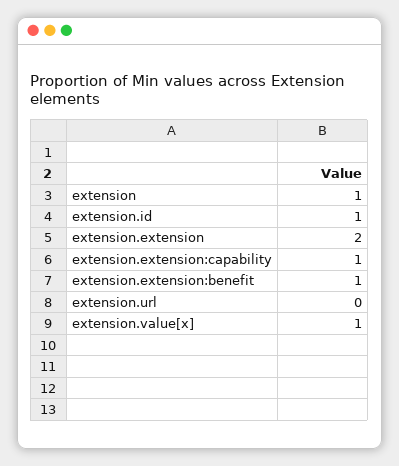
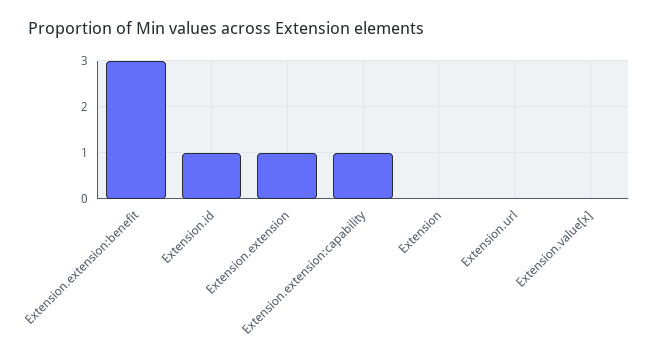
  {
-   "extension": 1,
+   "extension": 0,
    "extension.id": 1,
-   "extension.extension": 2,
+   "extension.extension": 1,
    "extension.extension:capability": 1,
-   "extension.extension:benefit": 1,
+   "extension.extension:benefit": 3,
    "extension.url": 0,
-   "extension.value[x]": 1
+   "extension.value[x]": 0
  }

